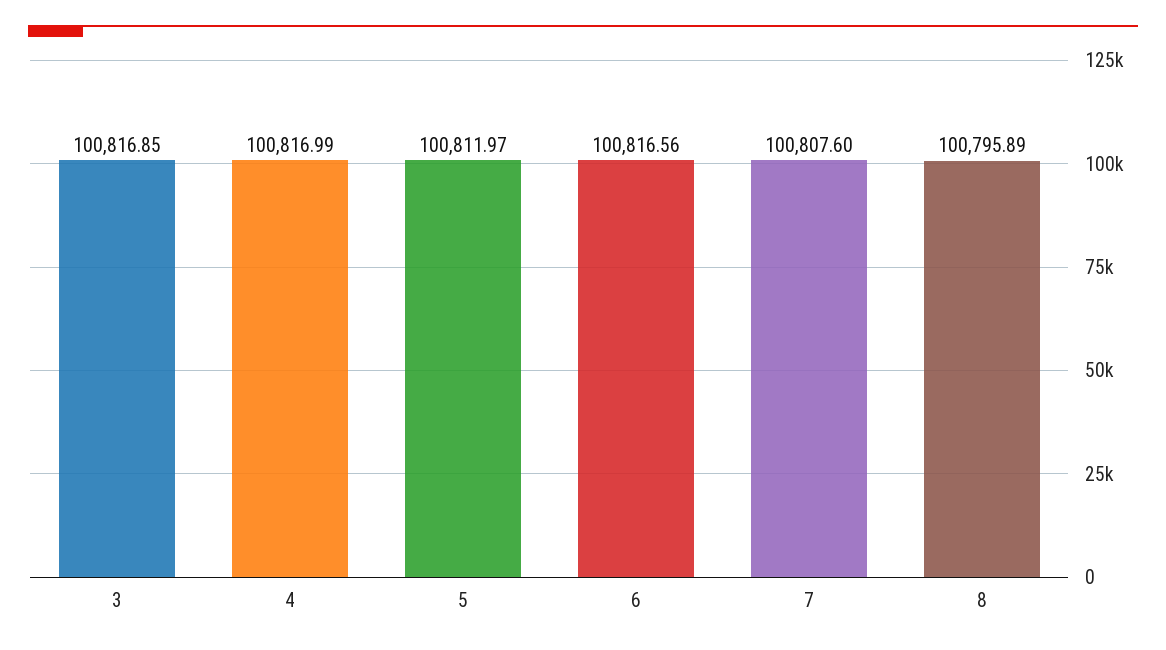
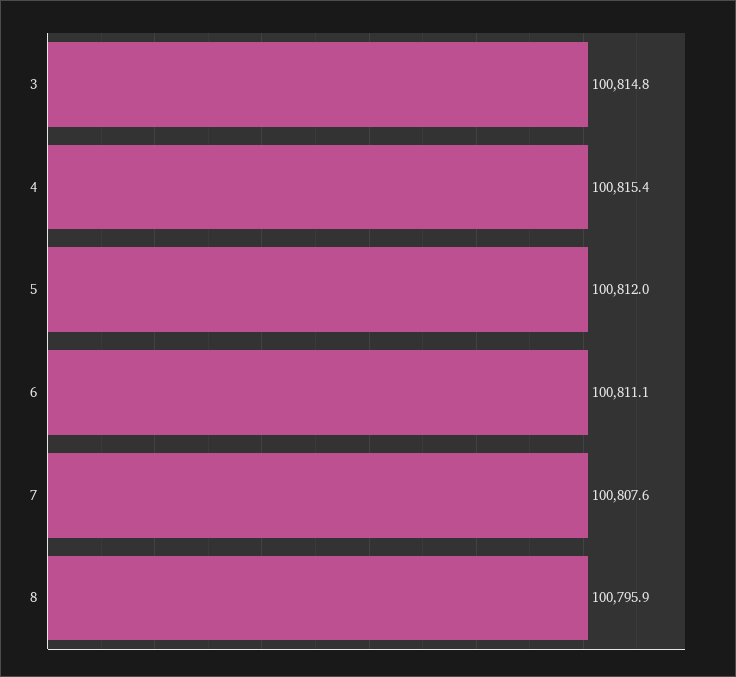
  {
-   "3": 100816.85,
+   "3": 100814.8,
-   "4": 100816.99,
+   "4": 100815.4,
    "5": 100811.97,
-   "6": 100816.56,
+   "6": 100811.1,
    "7": 100807.6,
    "8": 100795.89
  }

